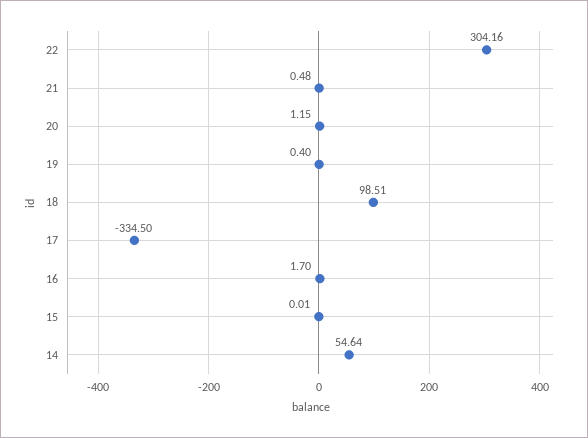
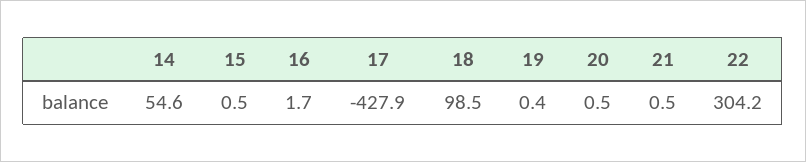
  {
    "22": 304.16,
    "21": 0.48,
-   "20": 1.15,
+   "20": 0.5,
    "19": 0.4,
    "18": 98.51,
-   "17": -334.5,
+   "17": -427.9,
    "16": 1.7,
-   "15": 0.01,
+   "15": 0.5,
    "14": 54.64
  }

